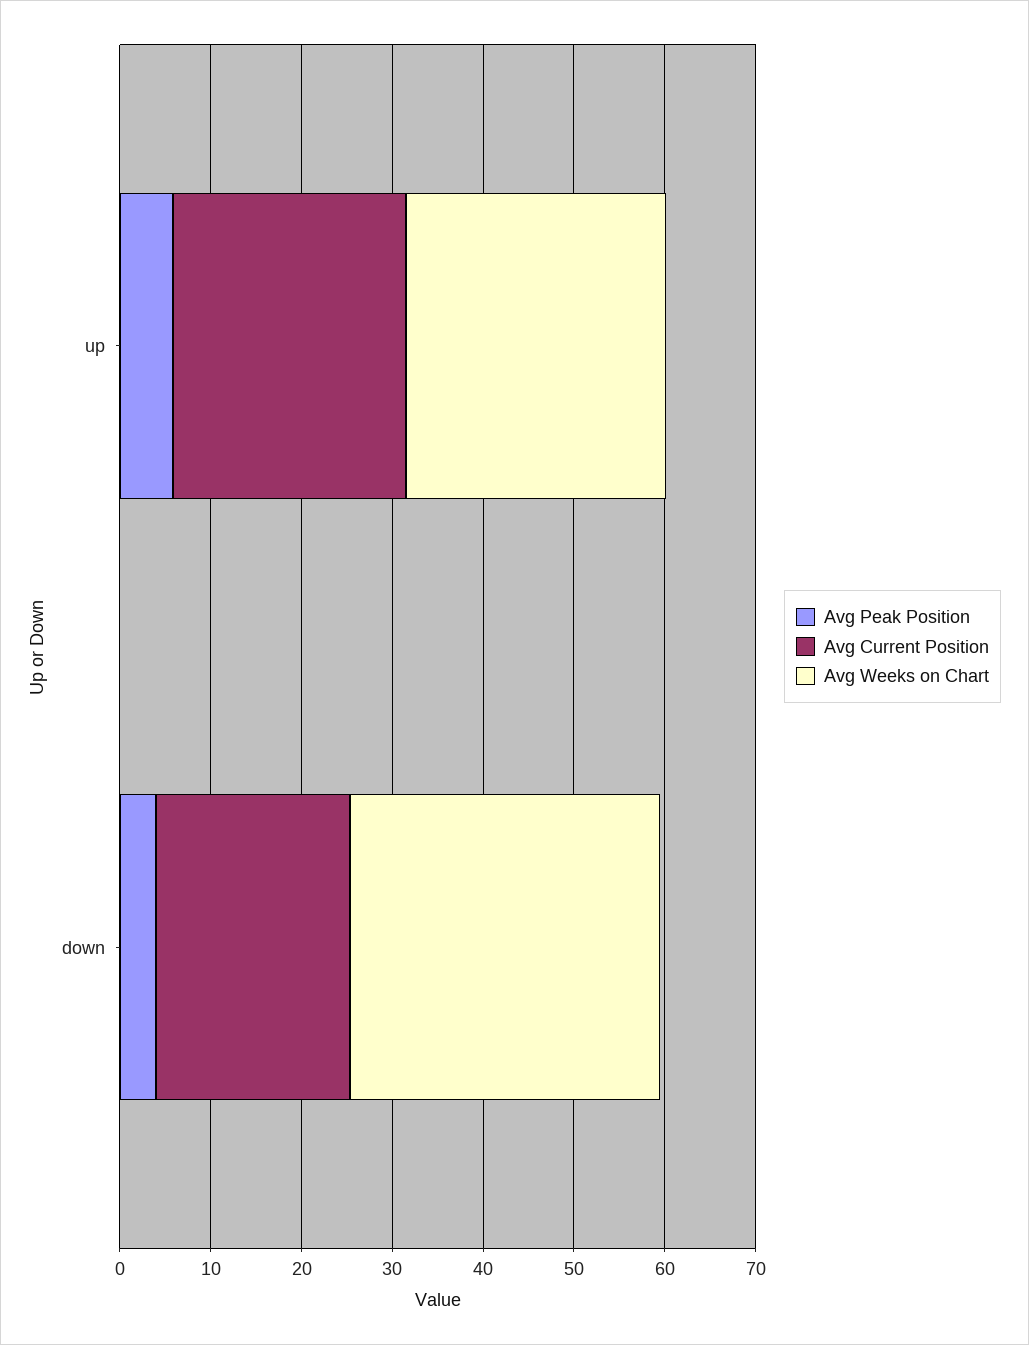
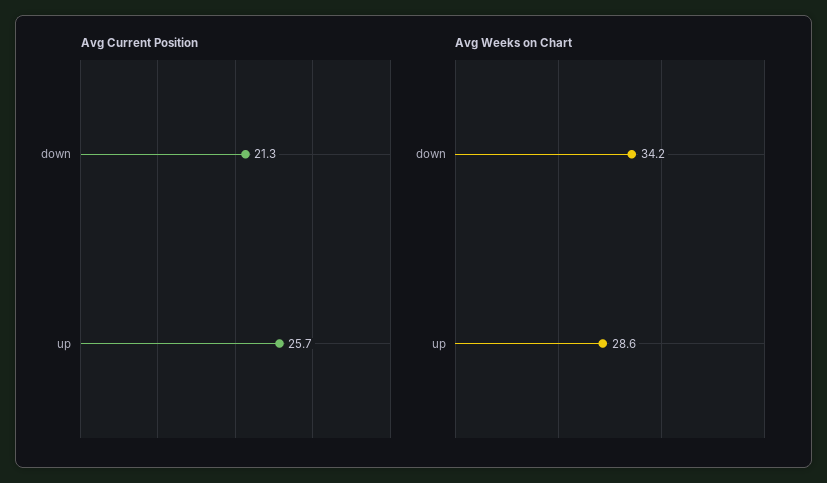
  {
-   "Avg Peak Position": {
-     "up": 6,
-     "down": 4
-   },
    "Avg Current Position": {
      "up": 25.7,
      "down": 21.3
    },
    "Avg Weeks on Chart": {
      "up": 28.6,
      "down": 34.2
    }
  }

